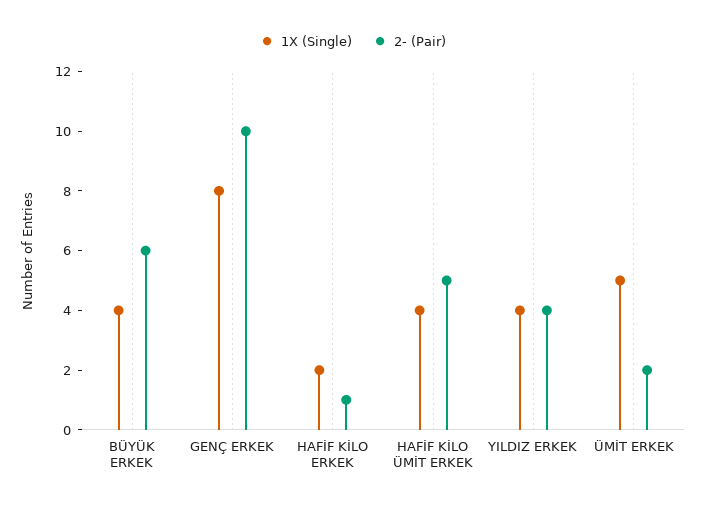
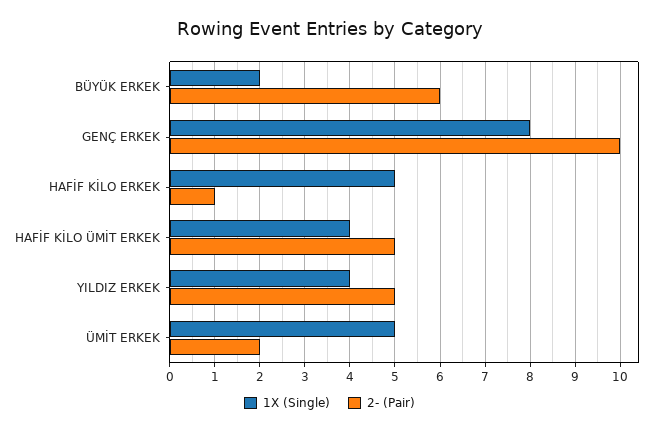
  {
    "1X (Single)": {
-     "BÜYÜK ERKEK": 4,
+     "BÜYÜK ERKEK": 2,
      "GENÇ ERKEK": 8,
-     "HAFİF KİLO ERKEK": 2,
+     "HAFİF KİLO ERKEK": 5,
      "HAFİF KİLO ÜMİT ERKEK": 4,
      "YILDIZ ERKEK": 4,
      "ÜMİT ERKEK": 5
    },
    "2- (Pair)": {
      "BÜYÜK ERKEK": 6,
      "GENÇ ERKEK": 10,
      "HAFİF KİLO ERKEK": 1,
      "HAFİF KİLO ÜMİT ERKEK": 5,
-     "YILDIZ ERKEK": 4,
+     "YILDIZ ERKEK": 5,
      "ÜMİT ERKEK": 2
    }
  }

